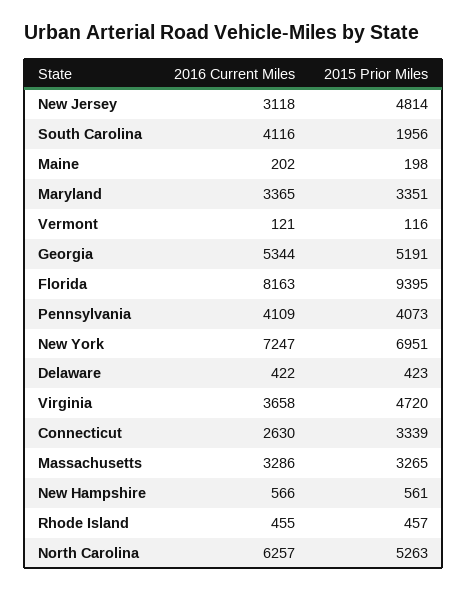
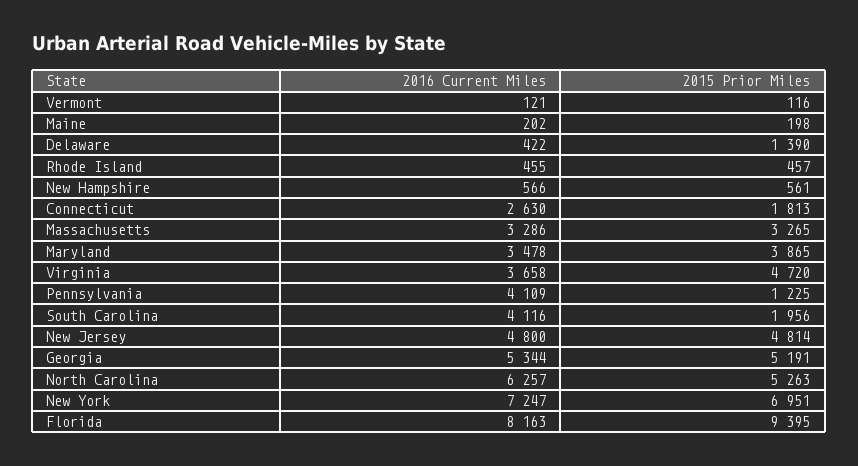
  {
    "2016 Current Miles": {
-     "New Jersey": 3118,
+     "New Jersey": 4800,
      "South Carolina": 4116,
      "Maine": 202,
-     "Maryland": 3365,
+     "Maryland": 3478,
      "Vermont": 121,
      "Georgia": 5344,
      "Florida": 8163,
      "Pennsylvania": 4109,
      "New York": 7247,
      "Delaware": 422,
      "Virginia": 3658,
      "Connecticut": 2630,
      "Massachusetts": 3286,
      "New Hampshire": 566,
      "Rhode Island": 455,
      "North Carolina": 6257
    },
    "2015 Prior Miles": {
      "New Jersey": 4814,
      "South Carolina": 1956,
      "Maine": 198,
-     "Maryland": 3351,
+     "Maryland": 3865,
      "Vermont": 116,
      "Georgia": 5191,
      "Florida": 9395,
-     "Pennsylvania": 4073,
+     "Pennsylvania": 1225,
      "New York": 6951,
-     "Delaware": 423,
+     "Delaware": 1390,
      "Virginia": 4720,
-     "Connecticut": 3339,
+     "Connecticut": 1813,
      "Massachusetts": 3265,
      "New Hampshire": 561,
      "Rhode Island": 457,
      "North Carolina": 5263
    }
  }

